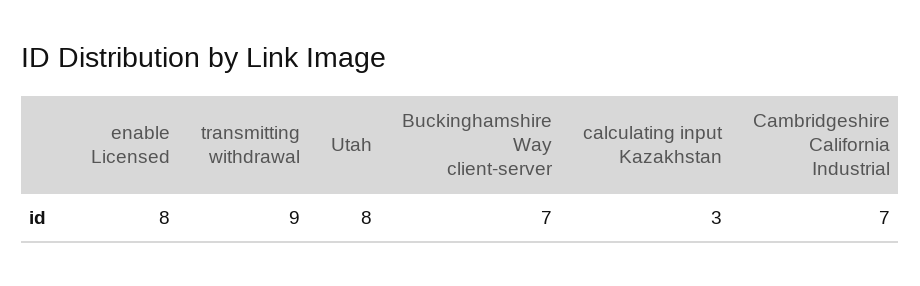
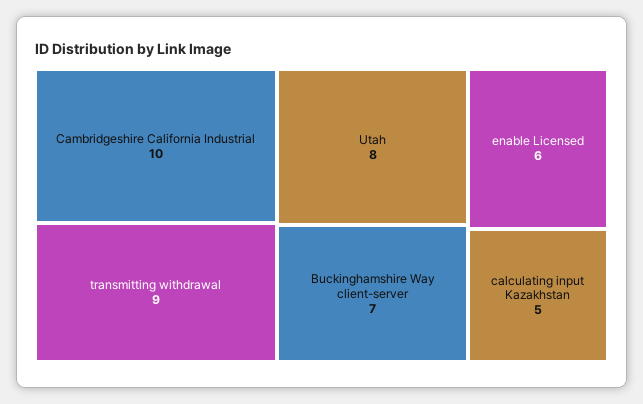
  {
-   "enable Licensed": 8,
+   "enable Licensed": 6,
    "transmitting withdrawal": 9,
    "Utah": 8,
    "Buckinghamshire Way client-server": 7,
-   "calculating input Kazakhstan": 3,
+   "calculating input Kazakhstan": 5,
-   "Cambridgeshire California Industrial": 7
+   "Cambridgeshire California Industrial": 10
  }

